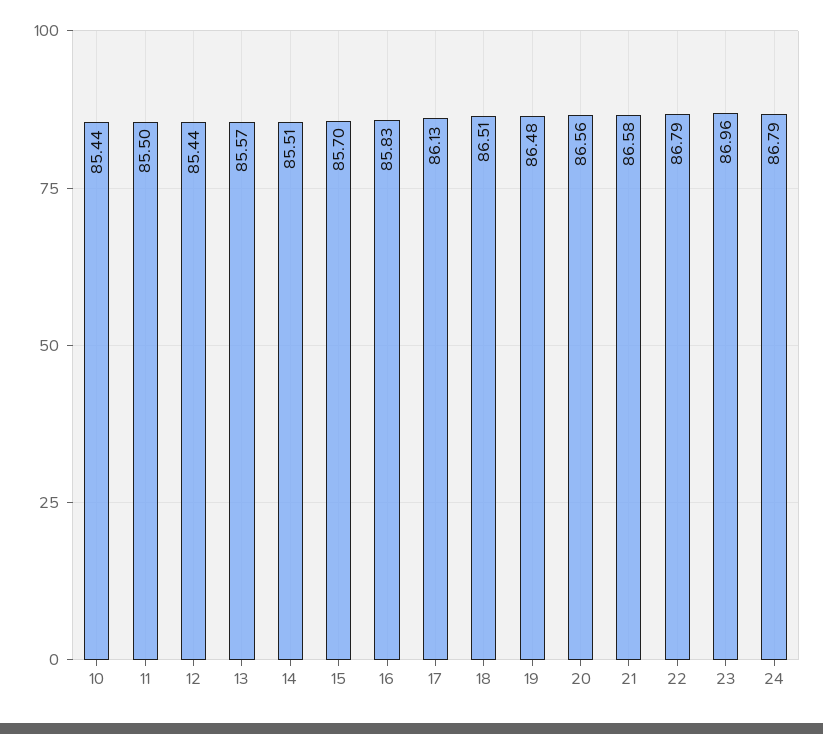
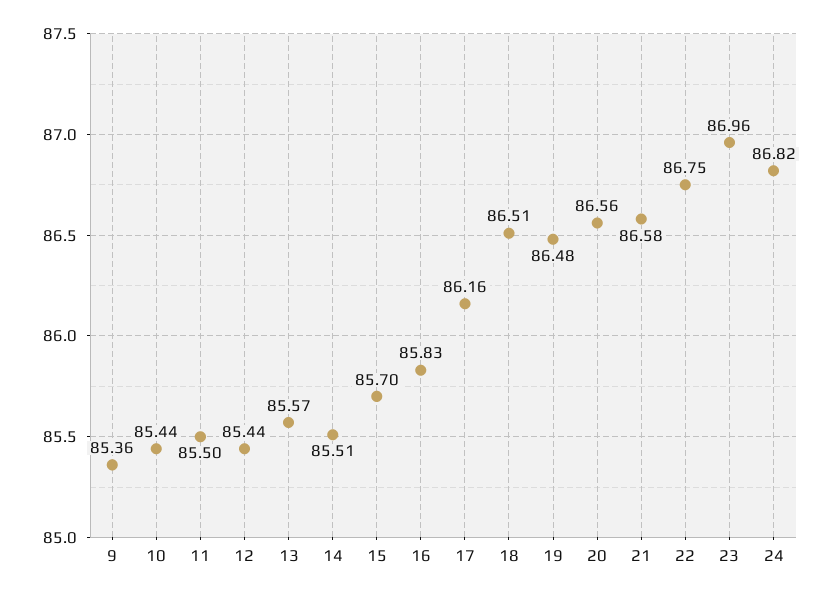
  {
    "10": 85.44,
    "11": 85.5,
    "12": 85.44,
    "13": 85.57,
    "14": 85.51,
    "15": 85.7,
    "16": 85.83,
-   "17": 86.13,
+   "17": 86.16,
    "18": 86.51,
    "19": 86.48,
    "20": 86.56,
    "21": 86.58,
-   "22": 86.79,
+   "22": 86.75,
    "23": 86.96,
-   "24": 86.79
+   "24": 86.82,
+   "9": 85.36
  }

